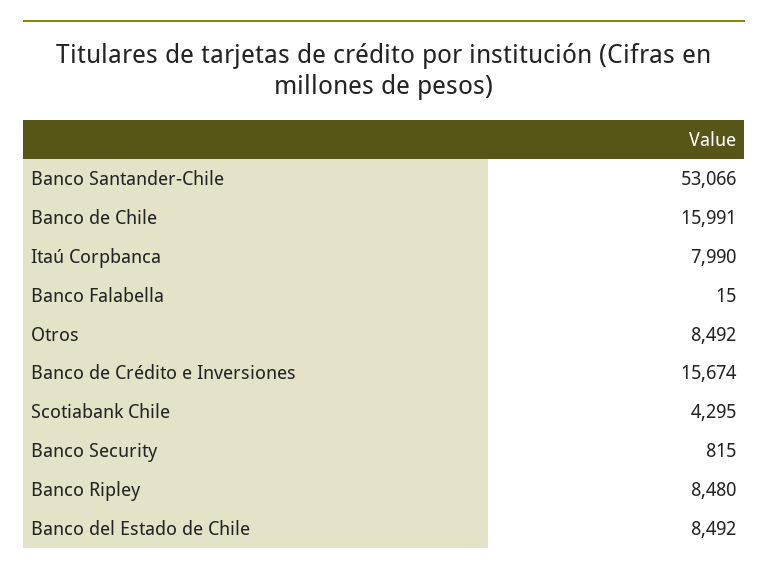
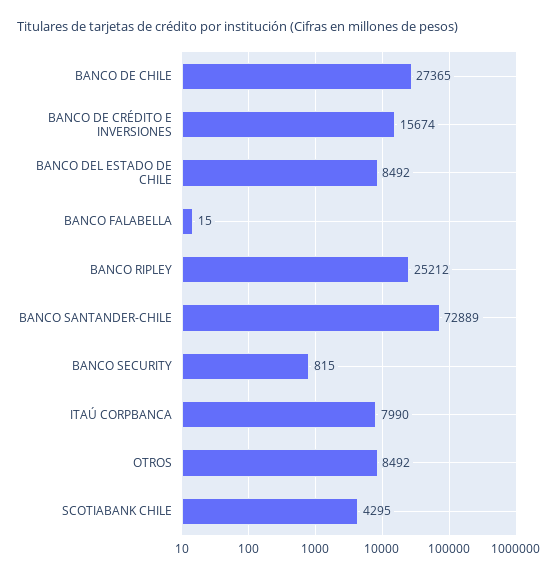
  {
-   "Banco Santander-Chile": 53066,
+   "Banco Santander-Chile": 72889,
-   "Banco de Chile": 15991,
+   "Banco de Chile": 27365,
    "Itaú Corpbanca": 7990,
    "Banco Falabella": 15,
    "Otros": 8492,
    "Banco de Crédito e Inversiones": 15674,
    "Scotiabank Chile": 4295,
    "Banco Security": 815,
-   "Banco Ripley": 8480,
+   "Banco Ripley": 25212,
    "Banco del Estado de Chile": 8492
  }

